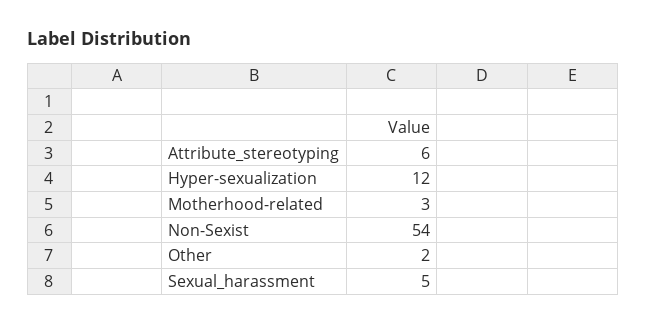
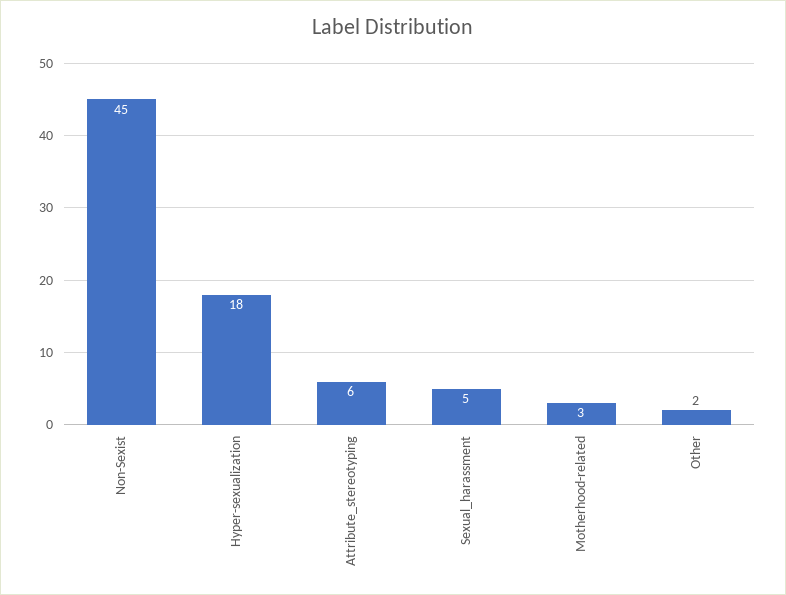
  {
    "Attribute_stereotyping": 6,
-   "Hyper-sexualization": 12,
+   "Hyper-sexualization": 18,
    "Motherhood-related": 3,
-   "Non-Sexist": 54,
+   "Non-Sexist": 45,
    "Other": 2,
    "Sexual_harassment": 5
  }

